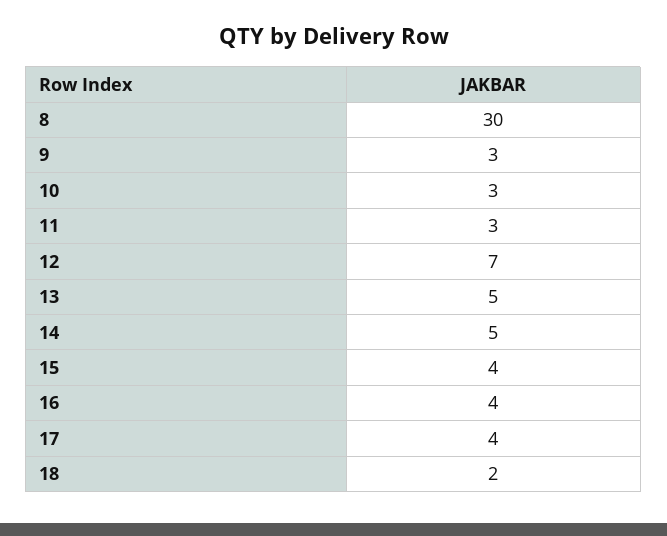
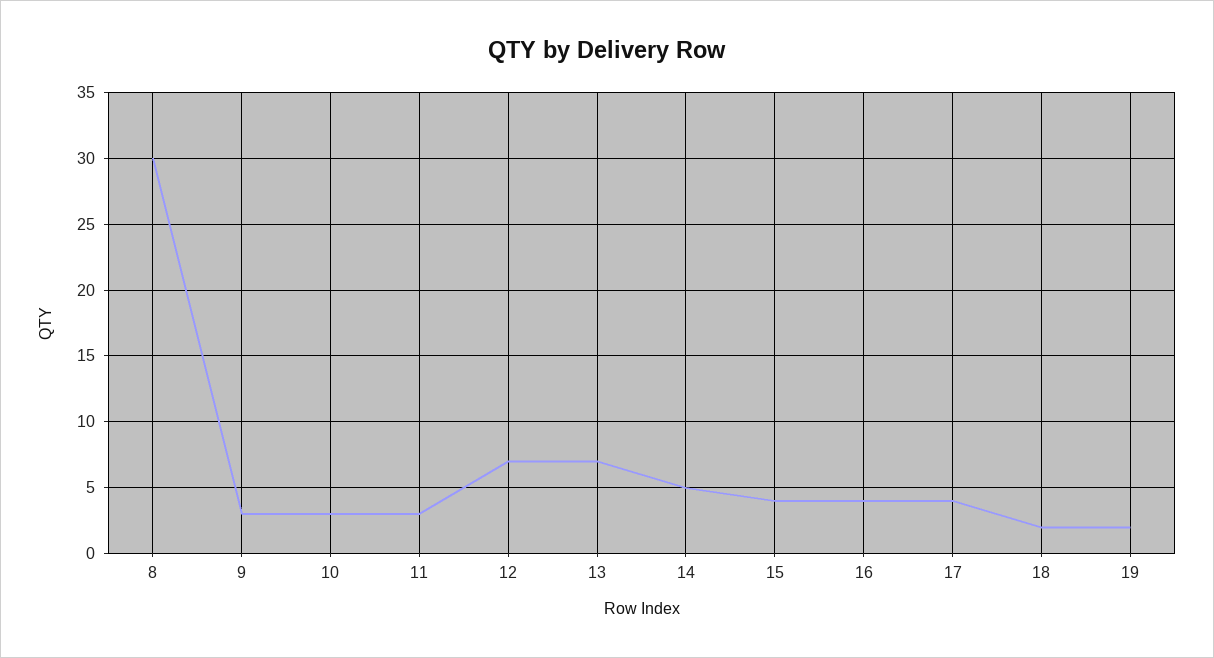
  {
    "8": 30,
    "9": 3,
    "10": 3,
    "11": 3,
    "12": 7,
-   "13": 5,
+   "13": 7,
    "14": 5,
    "15": 4,
    "16": 4,
    "17": 4,
-   "18": 2
+   "18": 2,
+   "19": 2
  }

